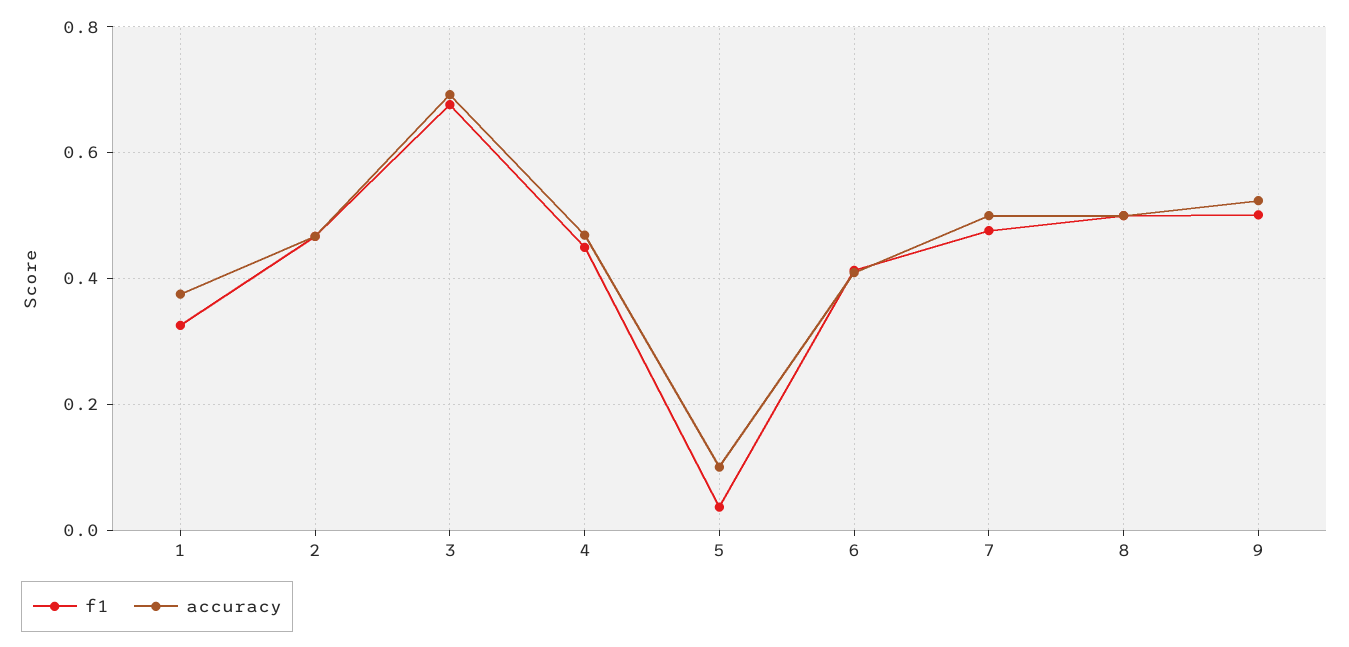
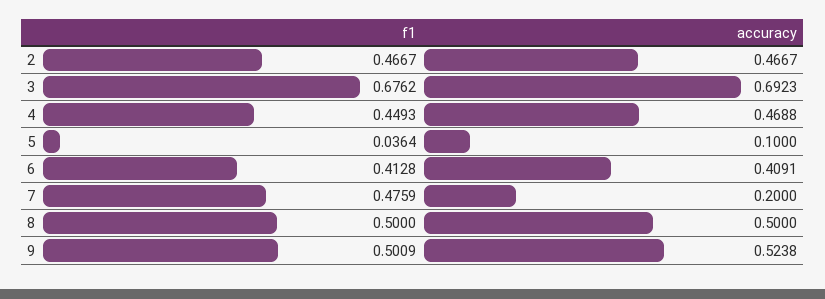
  {
    "f1": {
-     "1": 0.32,
      "2": 0.4667,
      "3": 0.6762,
      "4": 0.4493,
      "5": 0.0364,
      "6": 0.4128,
      "7": 0.4759,
      "8": 0.5,
      "9": 0.5009
    },
    "accuracy": {
-     "1": 0.38,
      "2": 0.4667,
      "3": 0.6923,
      "4": 0.4688,
      "5": 0.1,
      "6": 0.4091,
-     "7": 0.5,
+     "7": 0.2,
      "8": 0.5,
      "9": 0.5238
    }
  }

